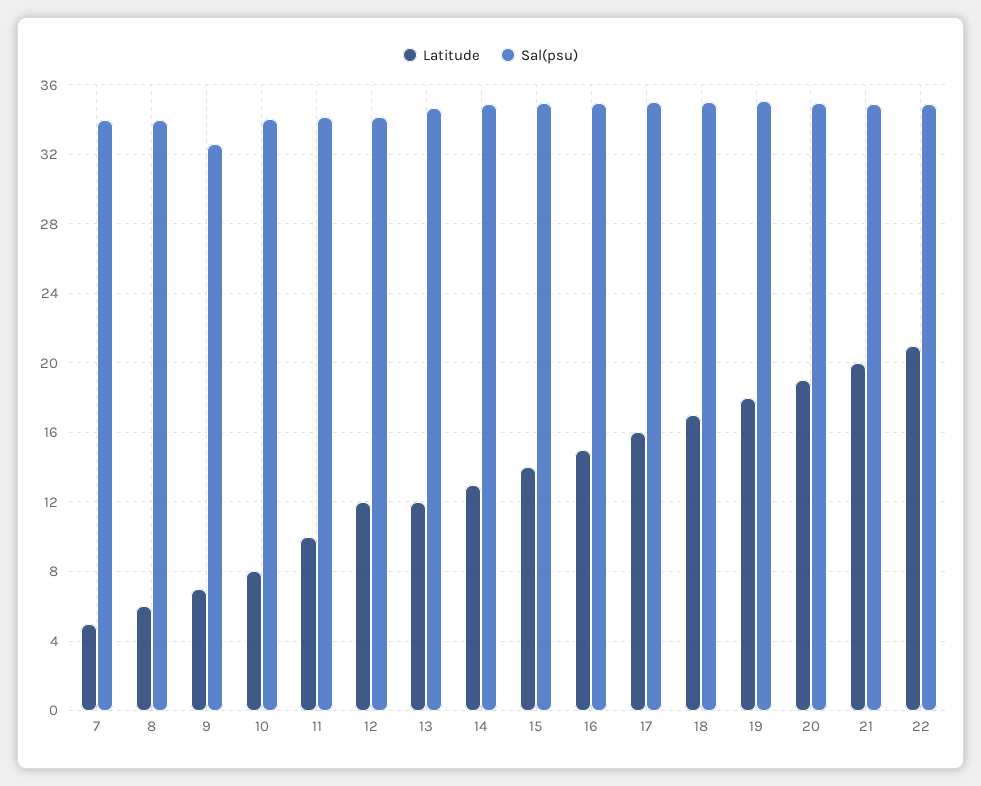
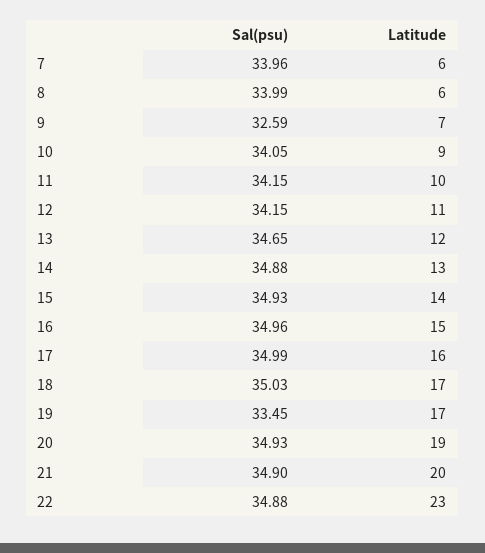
  {
    "Latitude": {
-     "7": 5,
+     "7": 6,
      "8": 6,
      "9": 7,
-     "10": 8,
+     "10": 9,
      "11": 10,
-     "12": 12,
+     "12": 11,
      "13": 12,
      "14": 13,
      "15": 14,
      "16": 15,
      "17": 16,
      "18": 17,
-     "19": 18,
+     "19": 17,
      "20": 19,
      "21": 20,
-     "22": 21
+     "22": 23
    },
    "Sal(psu)": {
      "7": 33.96,
      "8": 33.99,
      "9": 32.59,
      "10": 34.05,
      "11": 34.15,
      "12": 34.15,
      "13": 34.65,
      "14": 34.88,
      "15": 34.93,
      "16": 34.96,
      "17": 34.99,
      "18": 35.03,
-     "19": 35,
+     "19": 33.45,
      "20": 34.93,
      "21": 34.9,
      "22": 34.88
    }
  }

